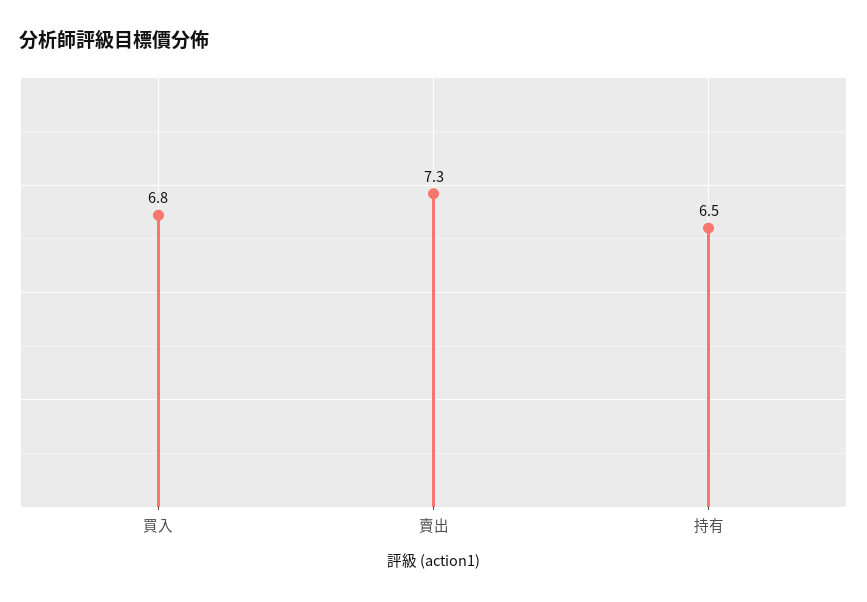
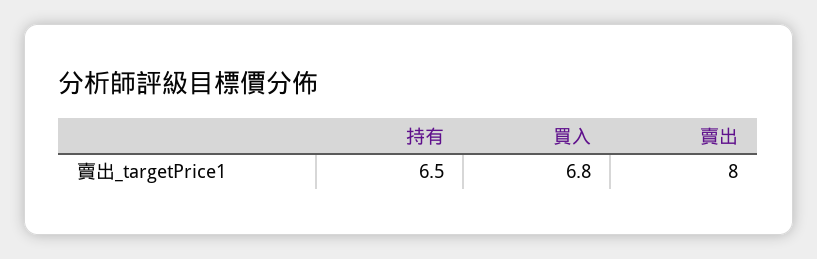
  {
    "買入": 6.8,
-   "賣出": 7.3,
+   "賣出": 8,
    "持有": 6.5
  }

